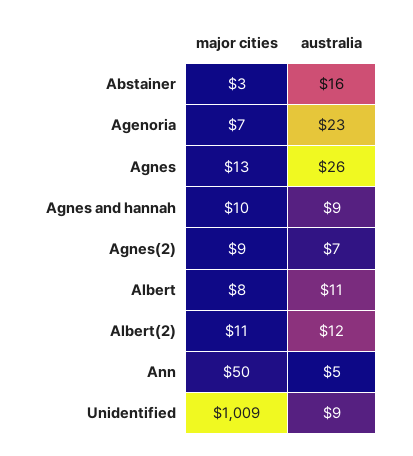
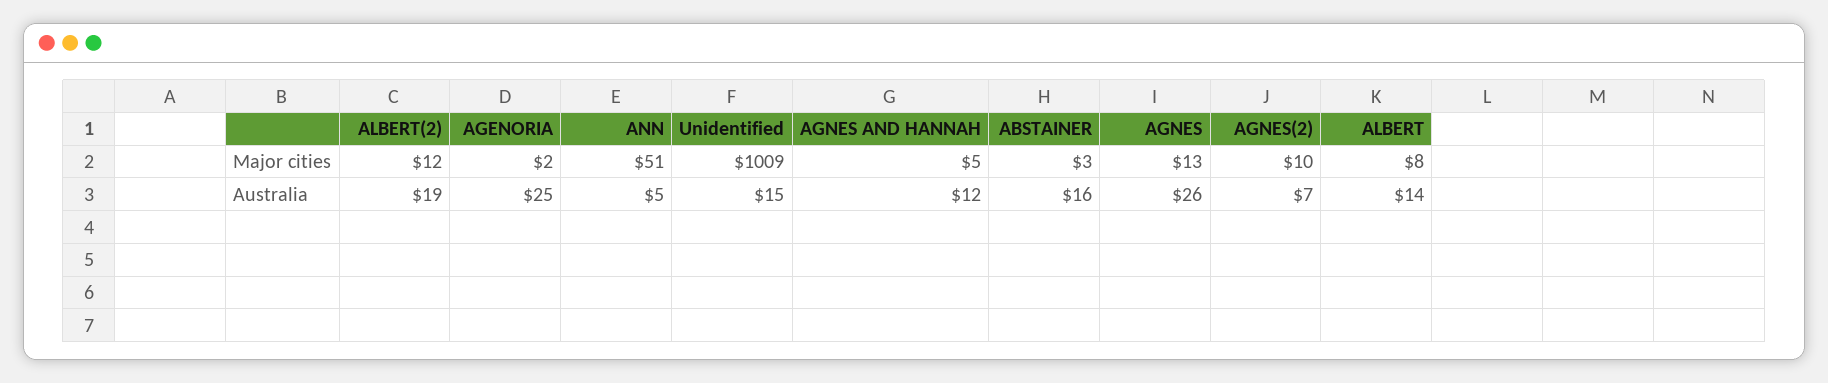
  {
    "major cities": {
      "Abstainer": 3,
-     "Agenoria": 7,
+     "Agenoria": 2,
      "Agnes": 13,
-     "Agnes and hannah": 10,
+     "Agnes and hannah": 5,
-     "Agnes(2)": 9,
+     "Agnes(2)": 10,
      "Albert": 8,
-     "Albert(2)": 11,
+     "Albert(2)": 12,
-     "Ann": 50,
+     "Ann": 51,
      "Unidentified": 1009
    },
    "australia": {
      "Abstainer": 16,
-     "Agenoria": 23,
+     "Agenoria": 25,
      "Agnes": 26,
-     "Agnes and hannah": 9,
+     "Agnes and hannah": 12,
      "Agnes(2)": 7,
-     "Albert": 11,
+     "Albert": 14,
-     "Albert(2)": 12,
+     "Albert(2)": 19,
      "Ann": 5,
-     "Unidentified": 9
+     "Unidentified": 15
    }
  }

